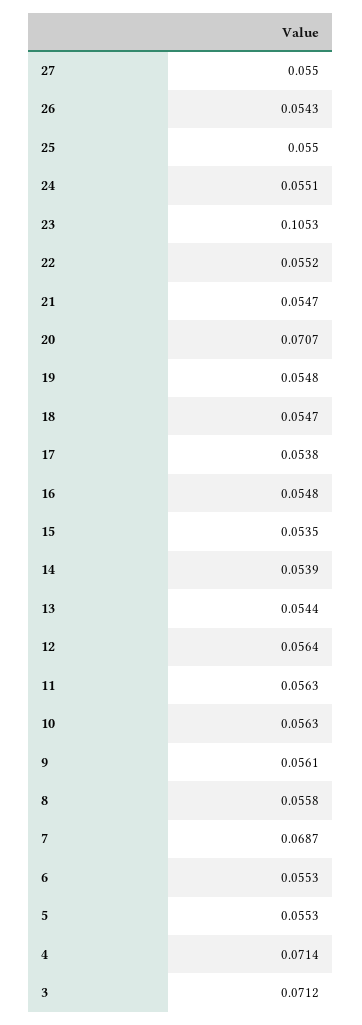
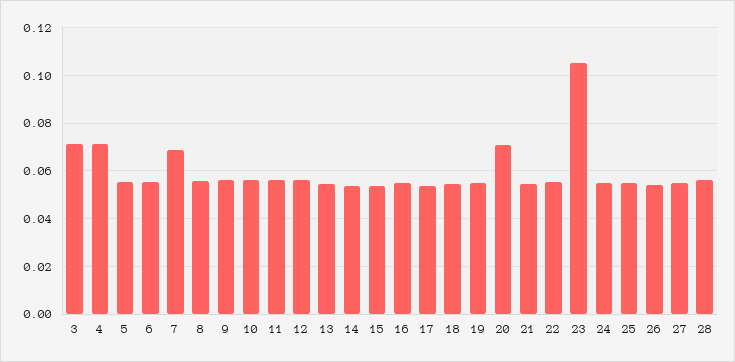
  {
    "27": 0.055,
    "26": 0.0543,
    "25": 0.055,
    "24": 0.0551,
    "23": 0.1053,
    "22": 0.0552,
    "21": 0.0547,
    "20": 0.0707,
    "19": 0.0548,
    "18": 0.0547,
    "17": 0.0538,
    "16": 0.0548,
    "15": 0.0535,
    "14": 0.0539,
    "13": 0.0544,
    "12": 0.0564,
    "11": 0.0563,
    "10": 0.0563,
    "9": 0.0561,
    "8": 0.0558,
    "7": 0.0687,
    "6": 0.0553,
    "5": 0.0553,
    "4": 0.0714,
-   "3": 0.0712
+   "3": 0.0712,
+   "28": 0.055
  }

